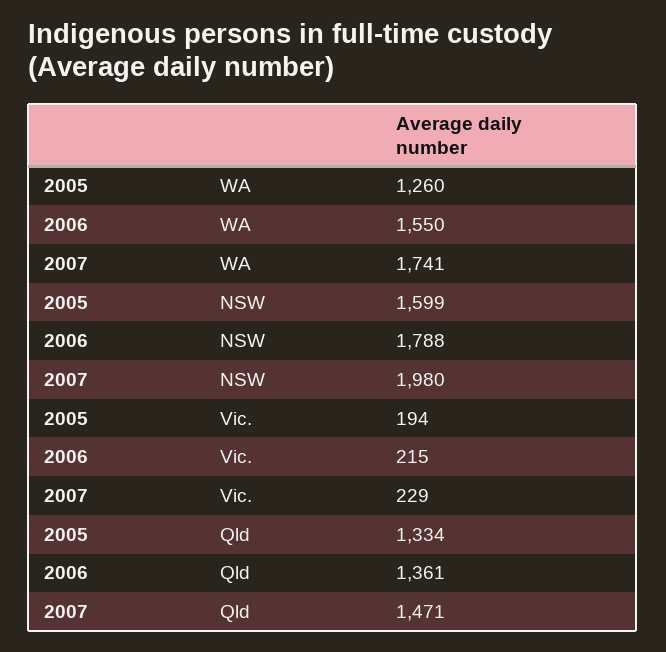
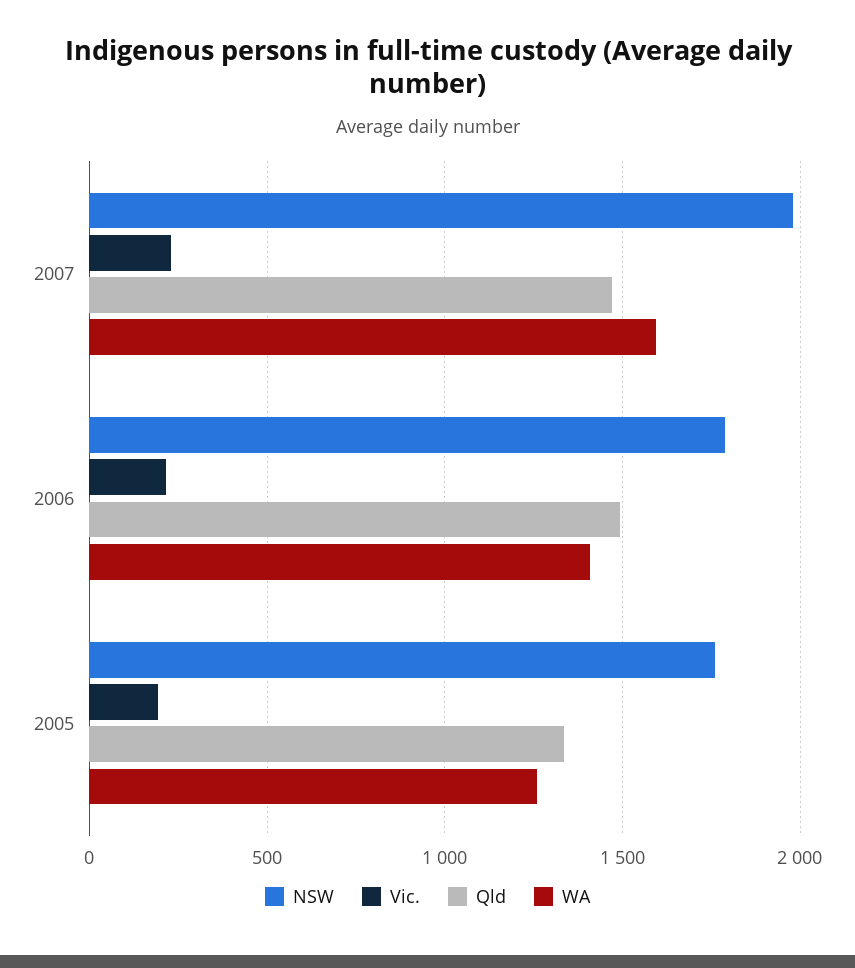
  {
    "WA": {
      "2005": 1260,
-     "2006": 1550,
+     "2006": 1400,
-     "2007": 1741
+     "2007": 1600
    },
    "NSW": {
-     "2005": 1599,
+     "2005": 1750,
      "2006": 1788,
      "2007": 1980
    },
    "Vic.": {
      "2005": 194,
      "2006": 215,
      "2007": 229
    },
    "Qld": {
      "2005": 1334,
-     "2006": 1361,
+     "2006": 1500,
      "2007": 1471
    }
  }

